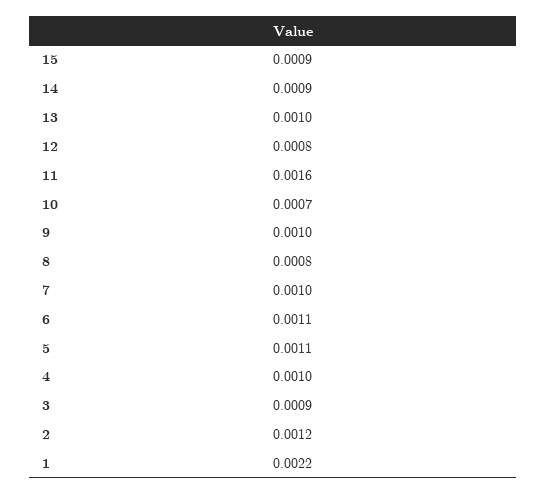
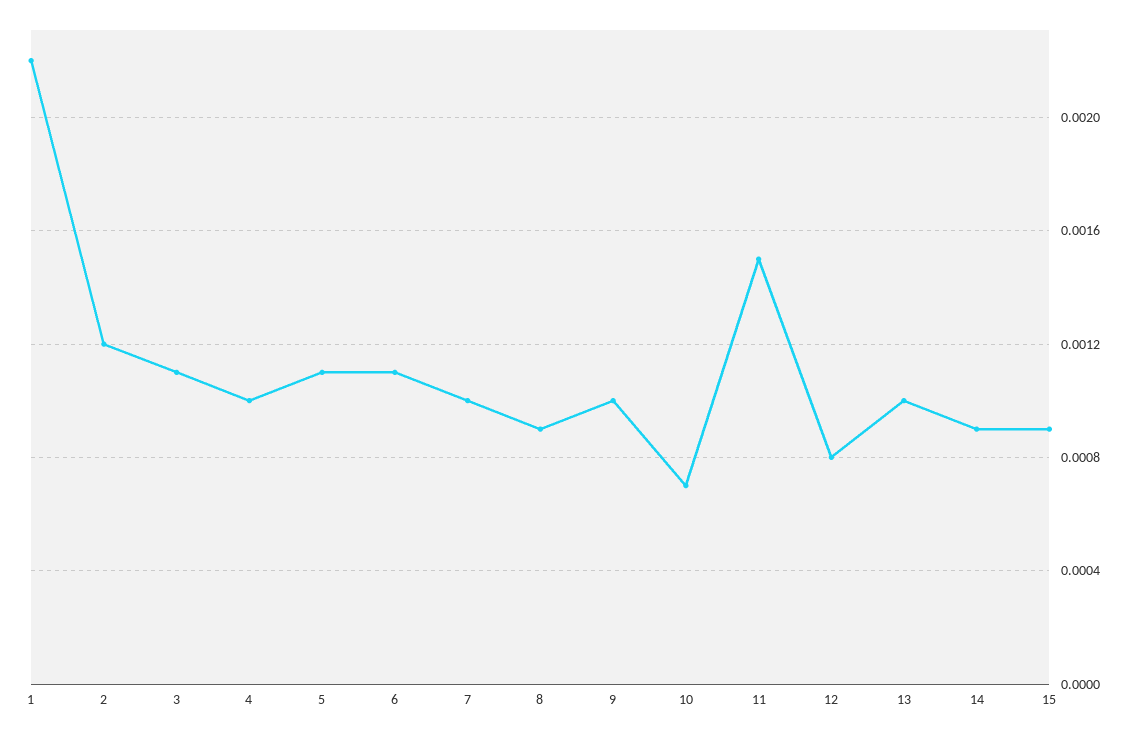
  {
    "15": 0.0009,
    "14": 0.0009,
    "13": 0.001,
    "12": 0.0008,
-   "11": 0.0016,
+   "11": 0.0015,
    "10": 0.0007,
    "9": 0.001,
-   "8": 0.0008,
+   "8": 0.0009,
    "7": 0.001,
    "6": 0.0011,
    "5": 0.0011,
    "4": 0.001,
-   "3": 0.0009,
+   "3": 0.0011,
    "2": 0.0012,
    "1": 0.0022
  }

